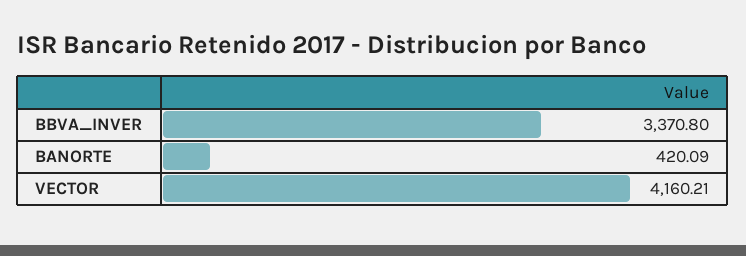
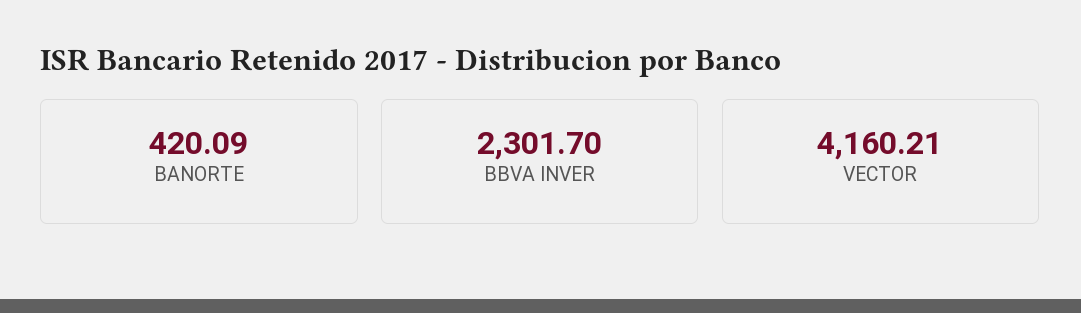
  {
-   "BBVA_INVER": 3370.8,
+   "BBVA_INVER": 2301.7,
    "BANORTE": 420.09,
    "VECTOR": 4160.21
  }

